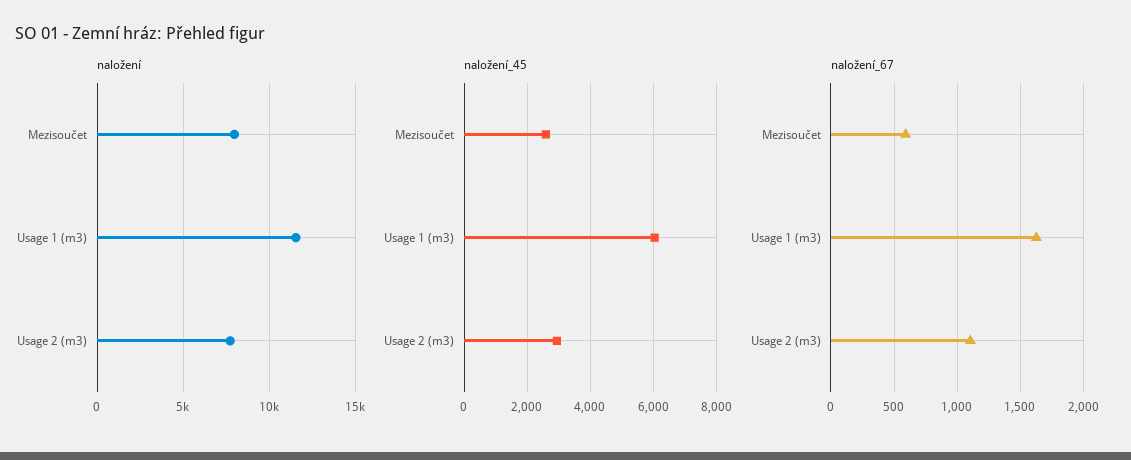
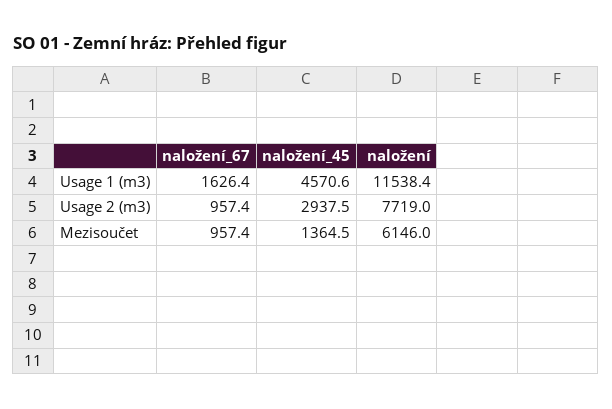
  {
    "naložení": {
-     "Mezisoučet": 8000,
+     "Mezisoučet": 6146,
      "Usage 1 (m3)": 11538.4,
      "Usage 2 (m3)": 7719
    },
    "naložení_45": {
-     "Mezisoučet": 2600,
+     "Mezisoučet": 1364.5,
-     "Usage 1 (m3)": 6000,
+     "Usage 1 (m3)": 4570.6,
      "Usage 2 (m3)": 2937.5
    },
    "naložení_67": {
-     "Mezisoučet": 600,
+     "Mezisoučet": 957.4,
      "Usage 1 (m3)": 1626.4,
-     "Usage 2 (m3)": 1100
+     "Usage 2 (m3)": 957.4
    }
  }

